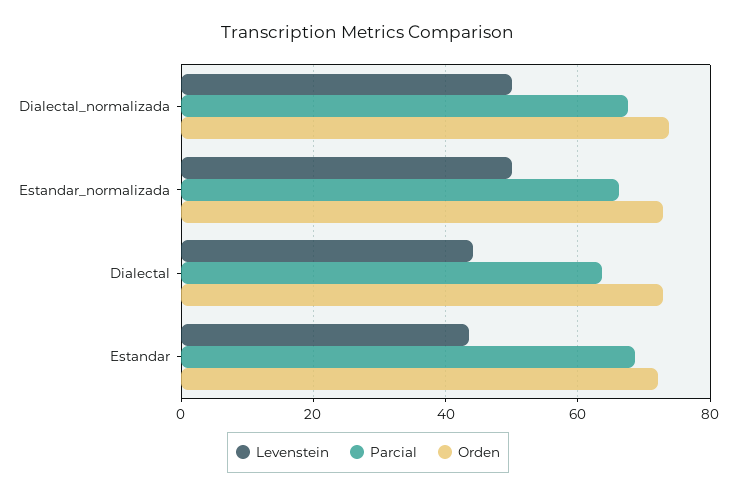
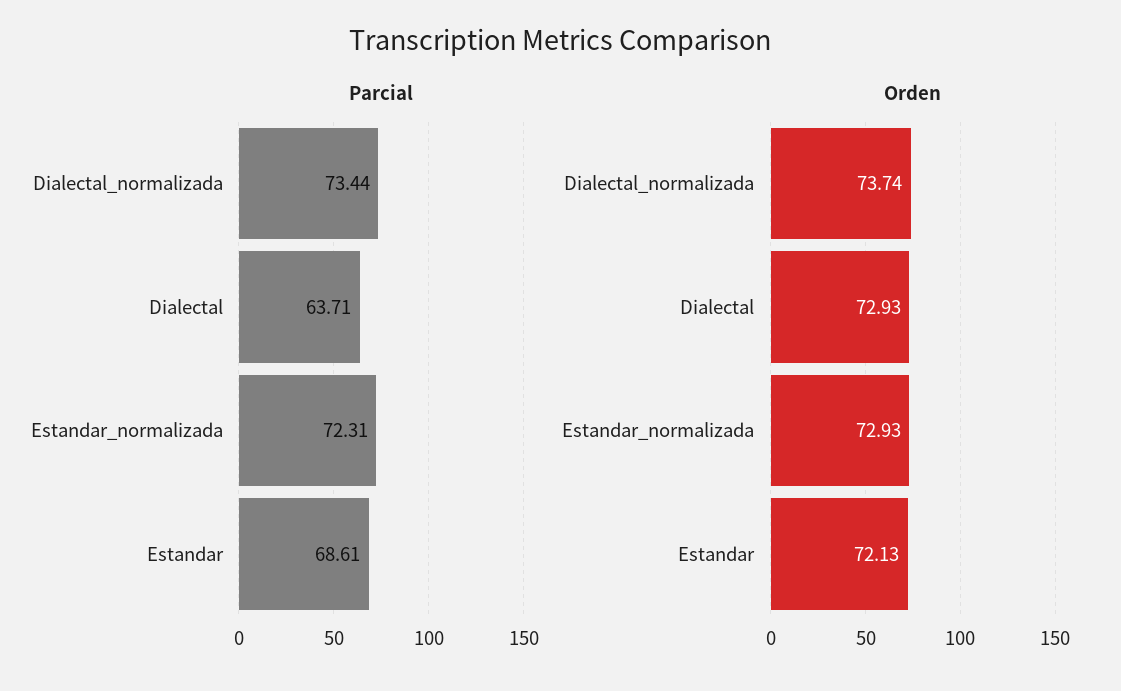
  {
-   "Levenstein": {
-     "Dialectal_normalizada": 50,
-     "Estandar_normalizada": 50,
-     "Dialectal": 44,
-     "Estandar": 44
-   },
    "Parcial": {
-     "Dialectal_normalizada": 68,
+     "Dialectal_normalizada": 73.44,
-     "Estandar_normalizada": 66,
+     "Estandar_normalizada": 72.31,
      "Dialectal": 63.71,
      "Estandar": 68.61
    },
    "Orden": {
      "Dialectal_normalizada": 73.74,
      "Estandar_normalizada": 72.93,
      "Dialectal": 72.93,
      "Estandar": 72.13
    }
  }

